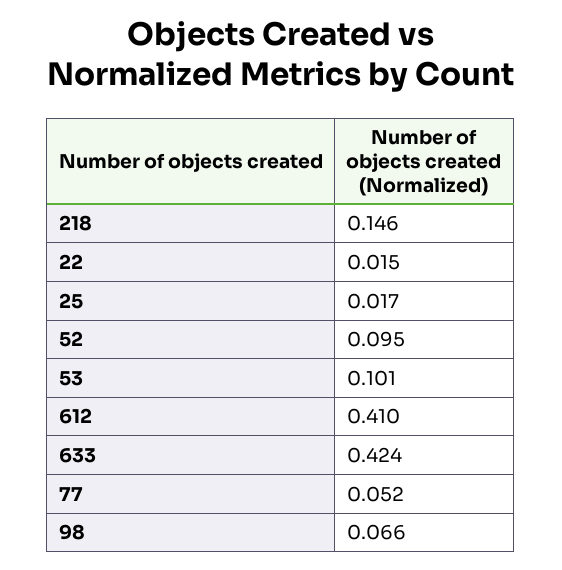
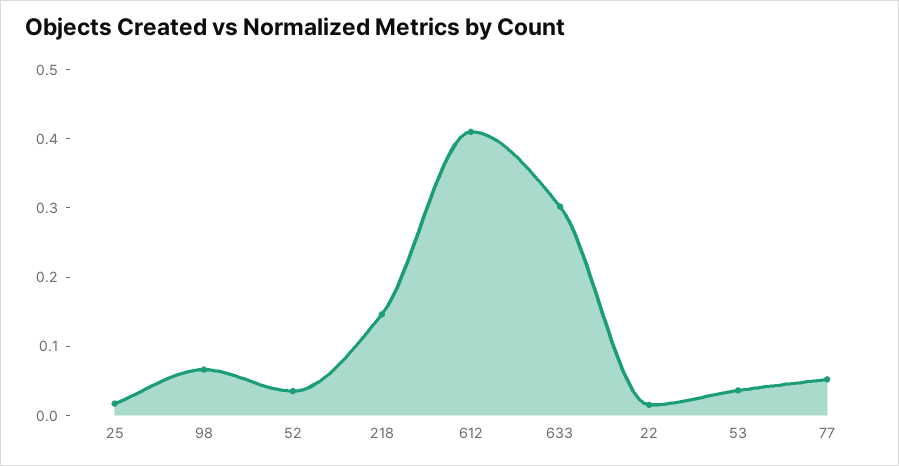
  {
    "218": 0.146,
    "22": 0.015,
    "25": 0.017,
-   "52": 0.095,
+   "52": 0.04,
-   "53": 0.101,
+   "53": 0.04,
    "612": 0.41,
-   "633": 0.424,
+   "633": 0.3,
    "77": 0.052,
    "98": 0.066
  }

